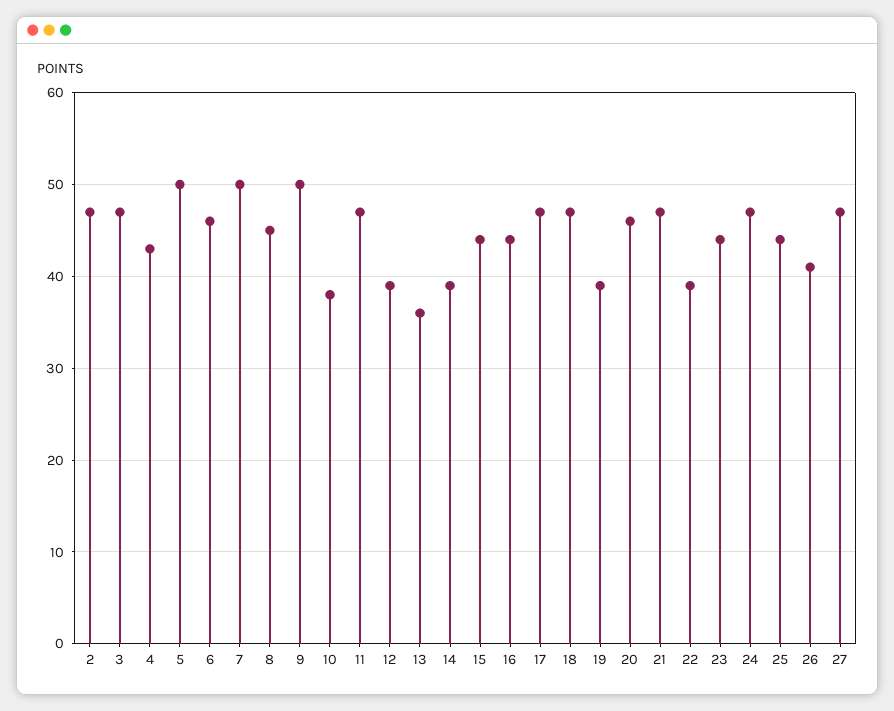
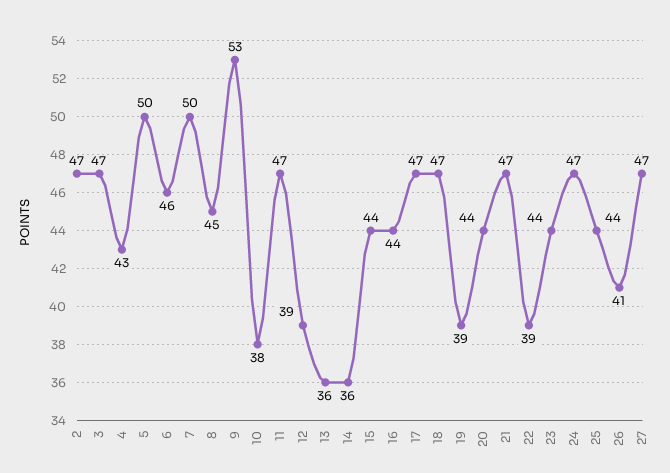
  {
    "2": 47,
    "3": 47,
    "4": 43,
    "5": 50,
    "6": 46,
    "7": 50,
    "8": 45,
-   "9": 50,
+   "9": 53,
    "10": 38,
    "11": 47,
    "12": 39,
    "13": 36,
-   "14": 39,
+   "14": 36,
    "15": 44,
    "16": 44,
    "17": 47,
    "18": 47,
    "19": 39,
-   "20": 46,
+   "20": 44,
    "21": 47,
    "22": 39,
    "23": 44,
    "24": 47,
    "25": 44,
    "26": 41,
    "27": 47
  }

